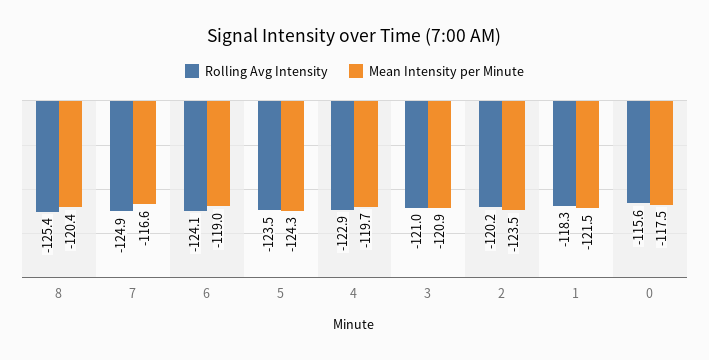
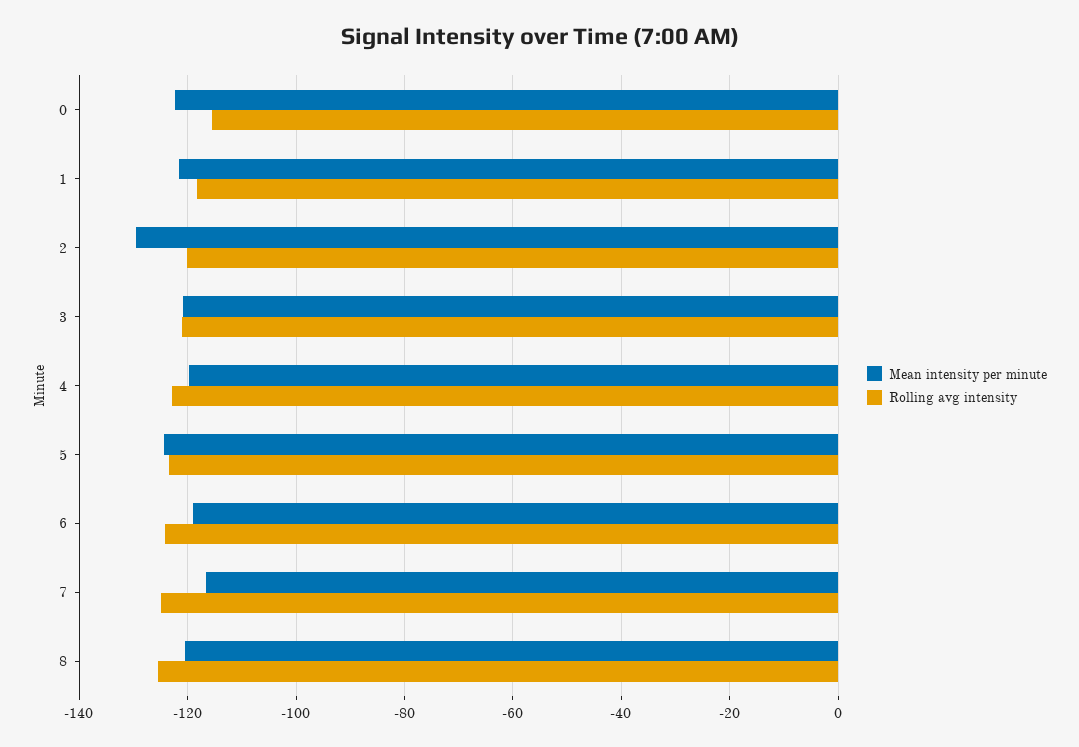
  {
    "Rolling Avg Intensity": {
      "8": -125.4,
      "7": -124.9,
      "6": -124.1,
      "5": -123.5,
      "4": -122.9,
      "3": -121,
      "2": -120.2,
      "1": -118.3,
      "0": -115.6
    },
    "Mean Intensity per Minute": {
      "8": -120.4,
      "7": -116.6,
      "6": -119,
      "5": -124.3,
      "4": -119.7,
      "3": -120.9,
-     "2": -123.5,
+     "2": -130,
      "1": -121.5,
-     "0": -117.5
+     "0": -122
    }
  }

